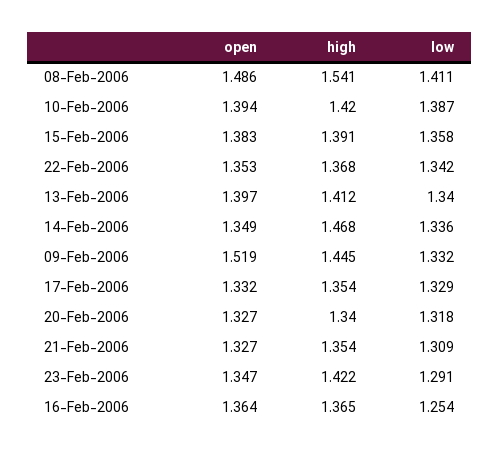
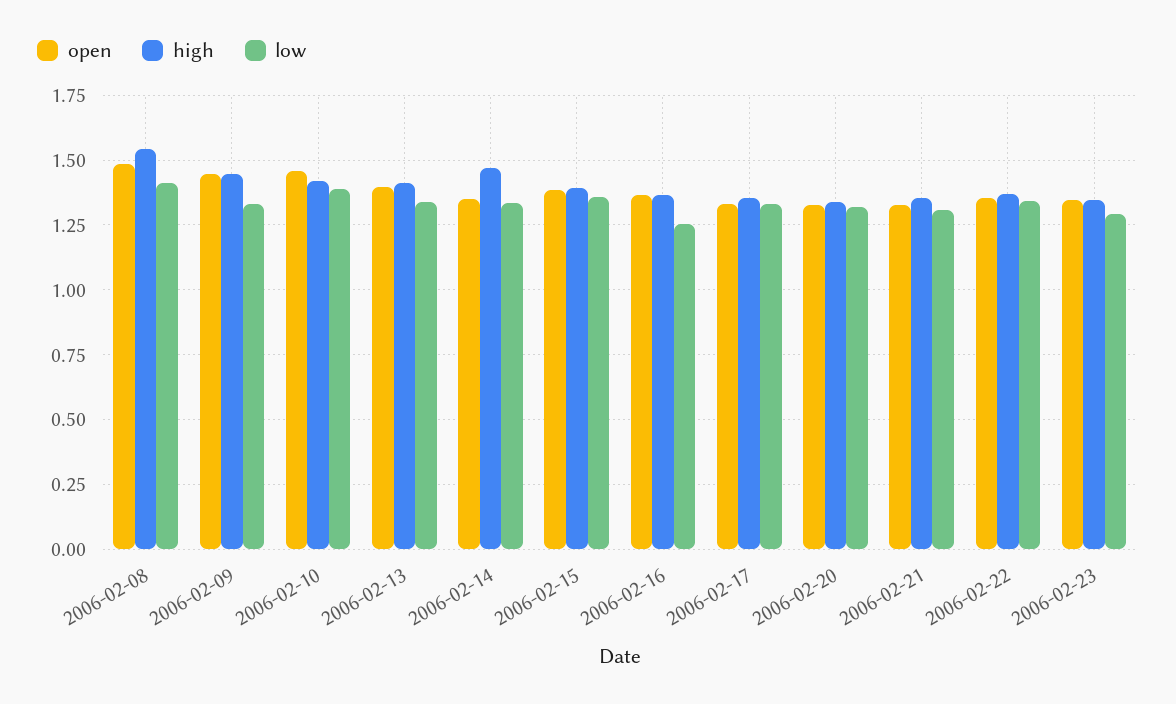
  {
    "open": {
      "08-Feb-2006": 1.486,
-     "10-Feb-2006": 1.394,
+     "10-Feb-2006": 1.45,
      "15-Feb-2006": 1.383,
      "22-Feb-2006": 1.353,
      "13-Feb-2006": 1.397,
      "14-Feb-2006": 1.349,
-     "09-Feb-2006": 1.519,
+     "09-Feb-2006": 1.45,
      "17-Feb-2006": 1.332,
      "20-Feb-2006": 1.327,
      "21-Feb-2006": 1.327,
      "23-Feb-2006": 1.347,
      "16-Feb-2006": 1.364
    },
    "high": {
      "08-Feb-2006": 1.541,
      "10-Feb-2006": 1.42,
      "15-Feb-2006": 1.391,
      "22-Feb-2006": 1.368,
      "13-Feb-2006": 1.412,
      "14-Feb-2006": 1.468,
      "09-Feb-2006": 1.445,
      "17-Feb-2006": 1.354,
      "20-Feb-2006": 1.34,
      "21-Feb-2006": 1.354,
-     "23-Feb-2006": 1.422,
+     "23-Feb-2006": 1.35,
      "16-Feb-2006": 1.365
    },
    "low": {
      "08-Feb-2006": 1.411,
      "10-Feb-2006": 1.387,
      "15-Feb-2006": 1.358,
      "22-Feb-2006": 1.342,
      "13-Feb-2006": 1.34,
      "14-Feb-2006": 1.336,
      "09-Feb-2006": 1.332,
      "17-Feb-2006": 1.329,
      "20-Feb-2006": 1.318,
      "21-Feb-2006": 1.309,
      "23-Feb-2006": 1.291,
      "16-Feb-2006": 1.254
    }
  }

